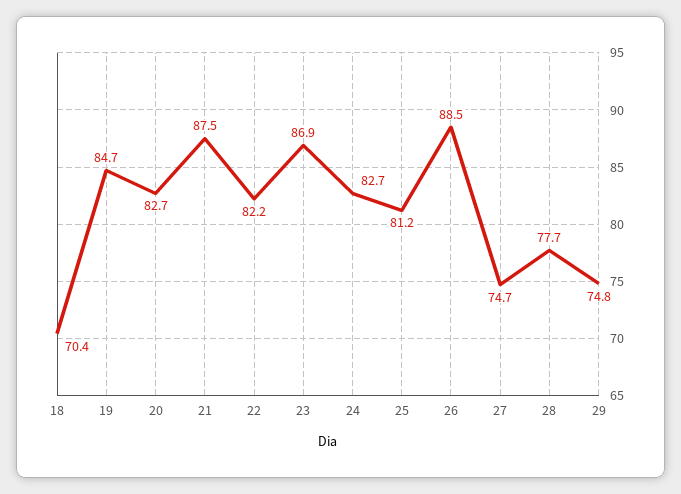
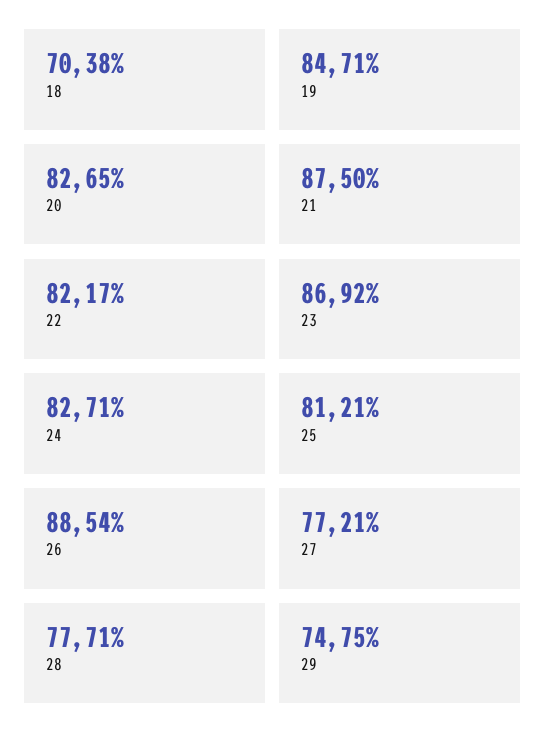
  {
    "18": 70.38,
    "19": 84.71,
    "20": 82.65,
    "21": 87.5,
    "22": 82.17,
    "23": 86.92,
    "24": 82.71,
    "25": 81.21,
    "26": 88.54,
-   "27": 74.7,
+   "27": 77.21,
    "28": 77.71,
    "29": 74.75
  }

